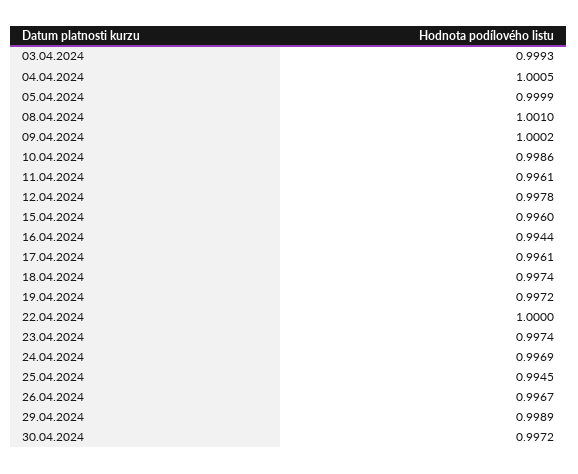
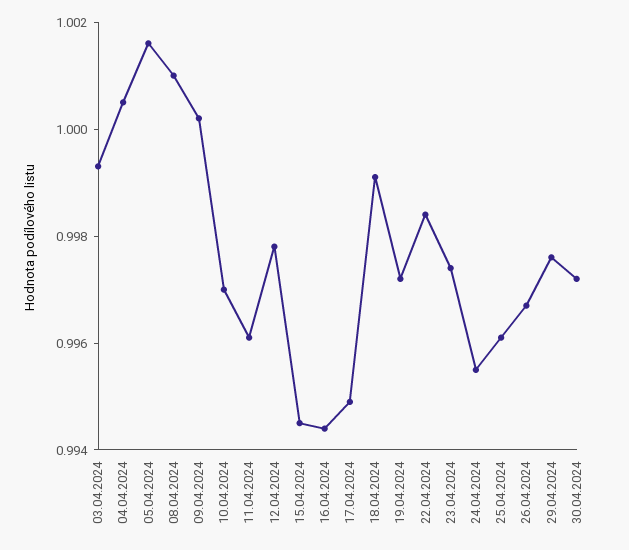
  {
    "03.04.2024": 0.9993,
    "04.04.2024": 1.0005,
-   "05.04.2024": 0.9999,
+   "05.04.2024": 1.0015,
    "08.04.2024": 1.001,
    "09.04.2024": 1.0002,
-   "10.04.2024": 0.9986,
+   "10.04.2024": 0.997,
    "11.04.2024": 0.9961,
    "12.04.2024": 0.9978,
-   "15.04.2024": 0.996,
+   "15.04.2024": 0.9945,
    "16.04.2024": 0.9944,
-   "17.04.2024": 0.9961,
+   "17.04.2024": 0.995,
-   "18.04.2024": 0.9974,
+   "18.04.2024": 0.999,
    "19.04.2024": 0.9972,
-   "22.04.2024": 1,
+   "22.04.2024": 0.9985,
    "23.04.2024": 0.9974,
-   "24.04.2024": 0.9969,
+   "24.04.2024": 0.9955,
-   "25.04.2024": 0.9945,
+   "25.04.2024": 0.996,
    "26.04.2024": 0.9967,
-   "29.04.2024": 0.9989,
+   "29.04.2024": 0.9975,
    "30.04.2024": 0.9972
  }

